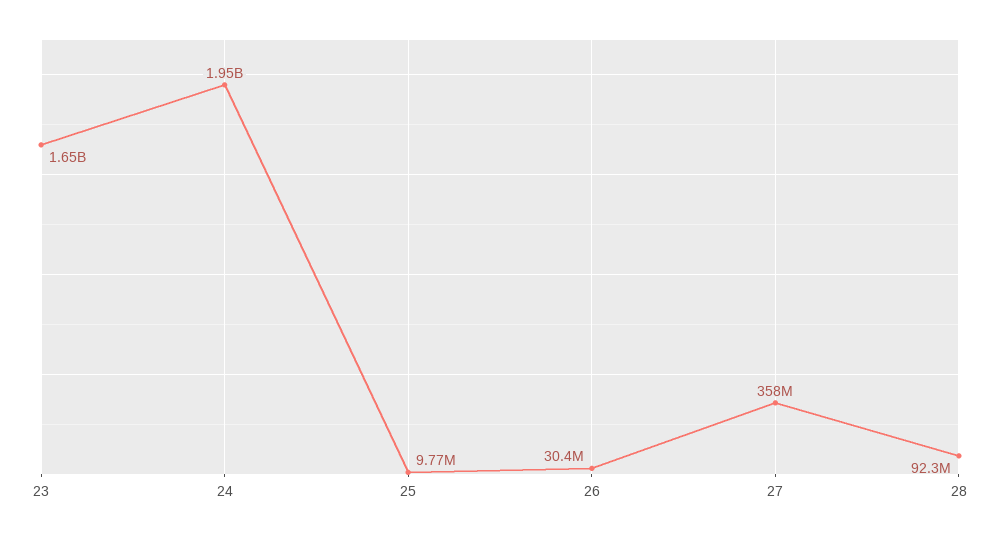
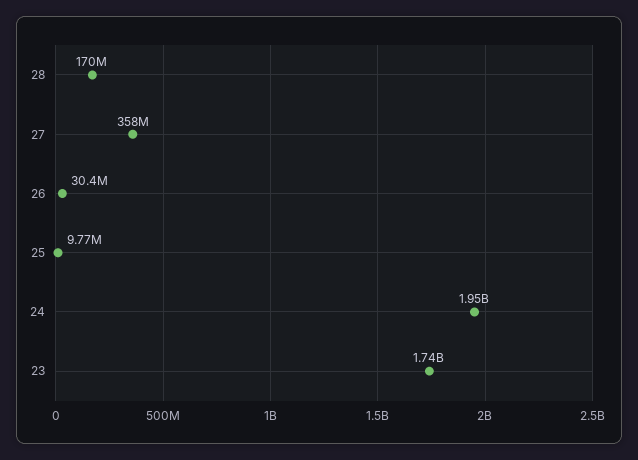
  {
-   "23": 1650000000,
+   "23": 1740000000,
    "24": 1950000000,
    "25": 9770000,
    "26": 30400000,
    "27": 358000000,
-   "28": 92300000
+   "28": 170000000
  }

